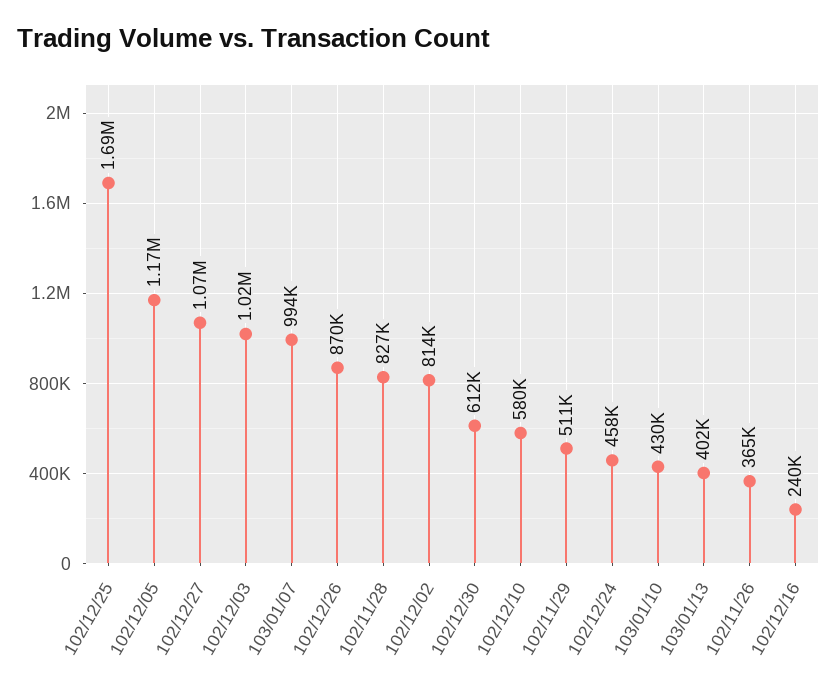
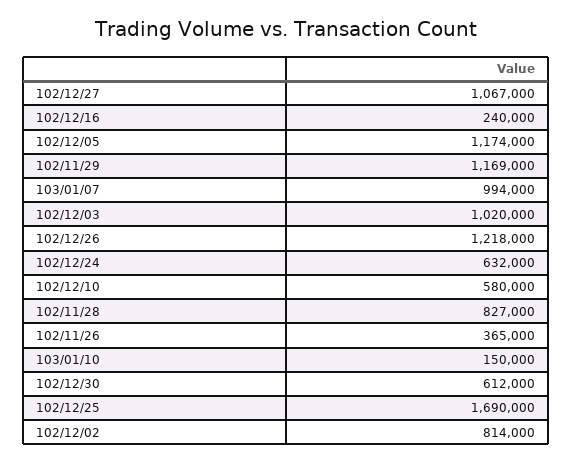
  {
    "102/12/25": 1690000,
    "102/12/05": 1174000,
    "102/12/27": 1067000,
    "102/12/03": 1020000,
    "103/01/07": 994000,
-   "102/12/26": 870000,
+   "102/12/26": 1218000,
    "102/11/28": 827000,
    "102/12/02": 814000,
    "102/12/30": 612000,
    "102/12/10": 580000,
-   "102/11/29": 511000,
+   "102/11/29": 1169000,
-   "102/12/24": 458000,
+   "102/12/24": 632000,
-   "103/01/10": 430000,
+   "103/01/10": 150000,
-   "103/01/13": 402000,
    "102/11/26": 365000,
    "102/12/16": 240000
  }

